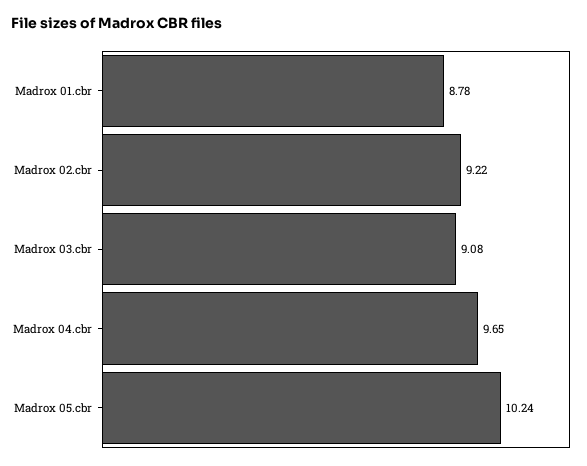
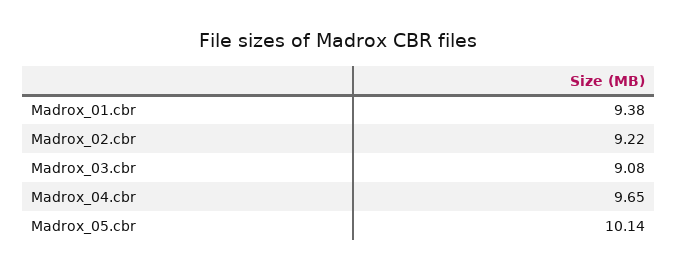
  {
-   "Madrox 01.cbr": 8.78,
+   "Madrox 01.cbr": 9.38,
    "Madrox 02.cbr": 9.22,
    "Madrox 03.cbr": 9.08,
    "Madrox 04.cbr": 9.65,
-   "Madrox 05.cbr": 10.24
+   "Madrox 05.cbr": 10.14
  }

